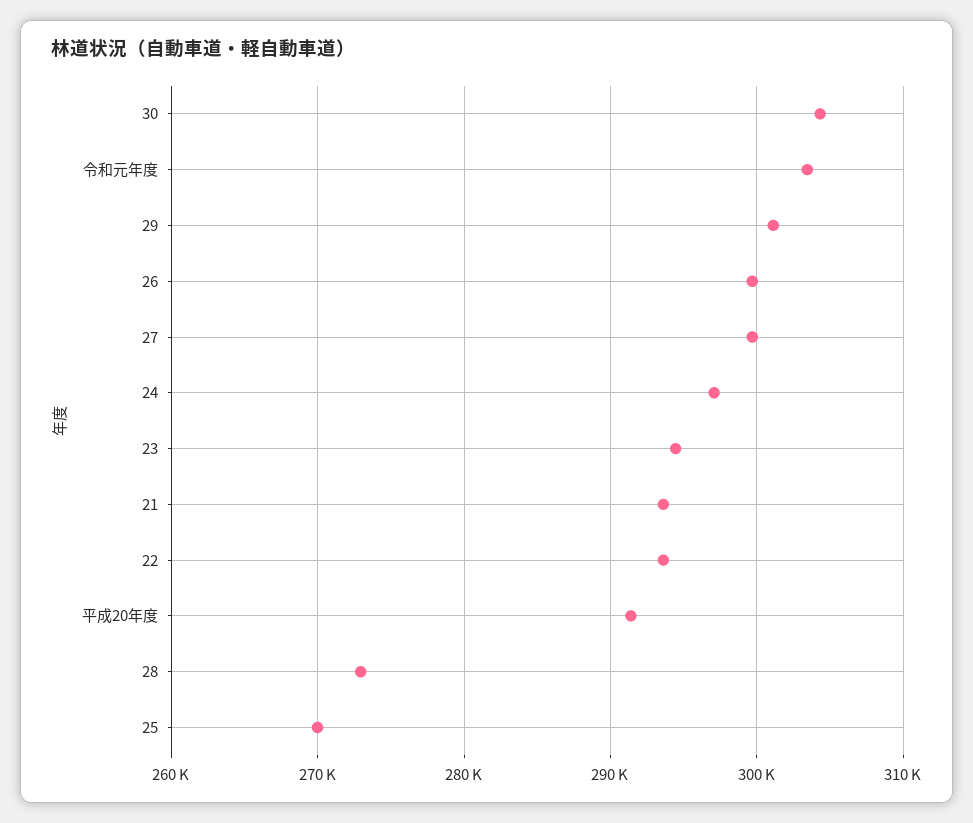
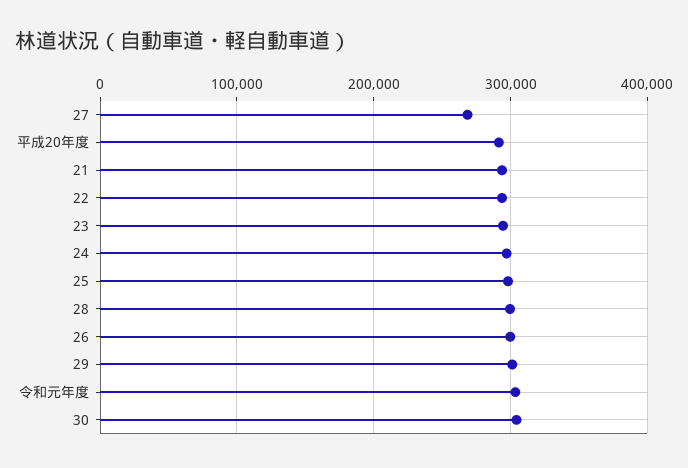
  {
    "30": 304000,
    "令和元年度": 303000,
    "29": 301000,
    "26": 300000,
-   "27": 300000,
+   "27": 270000,
    "24": 297000,
    "23": 294000,
    "21": 294000,
    "22": 294000,
    "平成20年度": 291000,
-   "28": 273000,
+   "28": 300000,
-   "25": 270000
+   "25": 300000
  }

